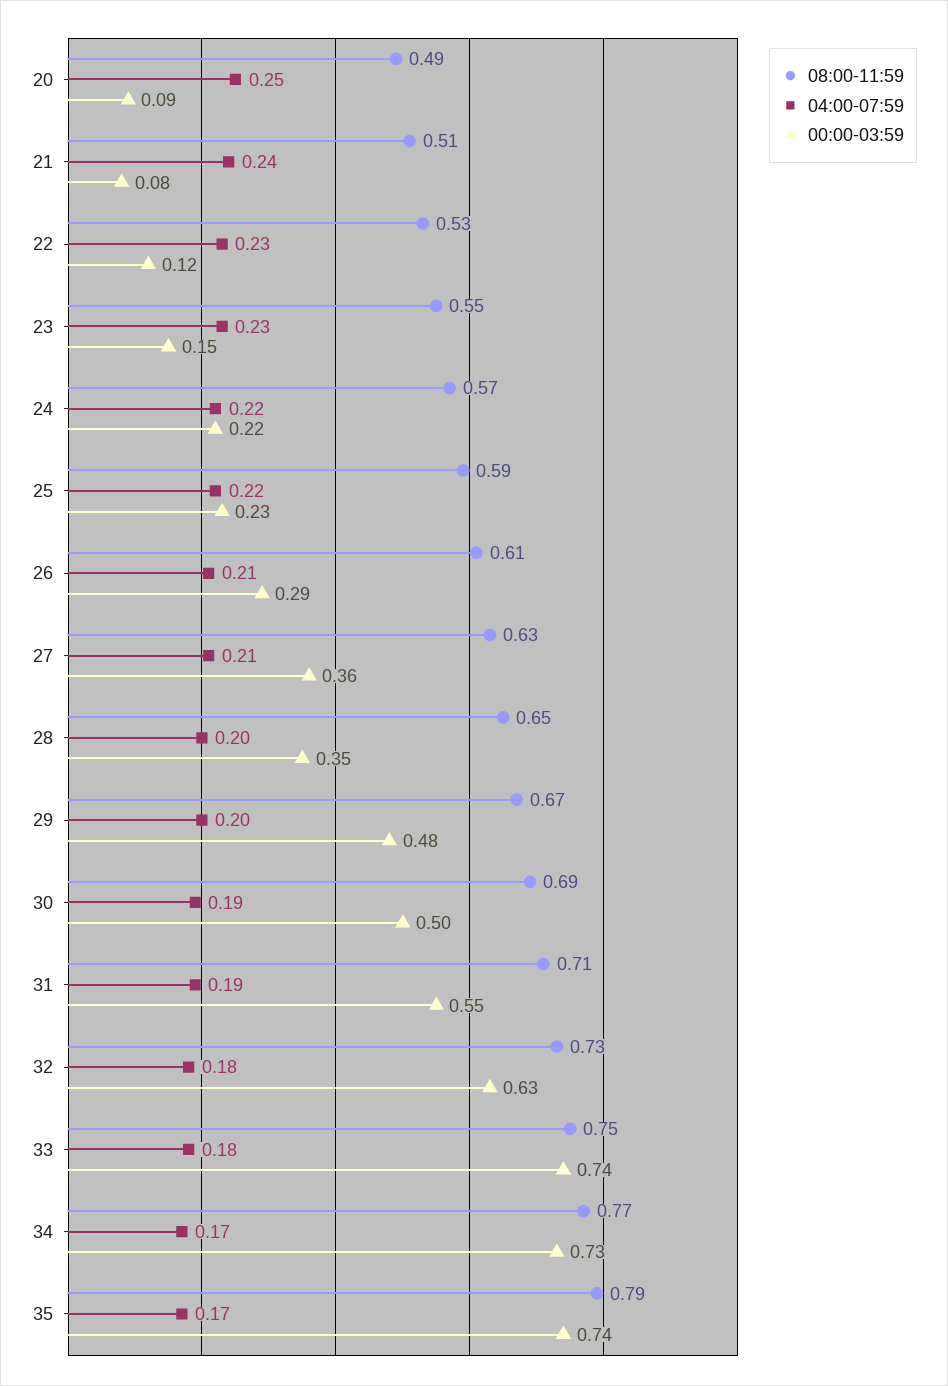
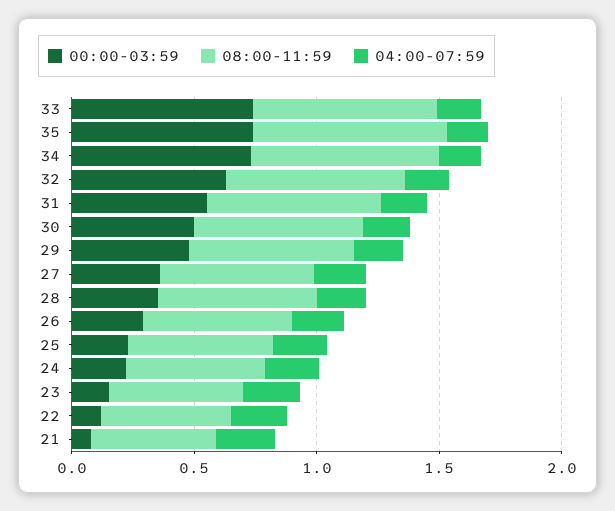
  {
    "08:00-11:59": {
-     "20": 0.49,
      "21": 0.51,
      "22": 0.53,
      "23": 0.55,
      "24": 0.57,
      "25": 0.59,
      "26": 0.61,
      "27": 0.63,
      "28": 0.65,
      "29": 0.67,
      "30": 0.69,
      "31": 0.71,
      "32": 0.73,
      "33": 0.75,
      "34": 0.77,
      "35": 0.79
    },
    "04:00-07:59": {
-     "20": 0.25,
      "21": 0.24,
      "22": 0.23,
      "23": 0.23,
      "24": 0.22,
      "25": 0.22,
      "26": 0.21,
      "27": 0.21,
      "28": 0.2,
      "29": 0.2,
      "30": 0.19,
      "31": 0.19,
      "32": 0.18,
      "33": 0.18,
      "34": 0.17,
      "35": 0.17
    },
    "00:00-03:59": {
-     "20": 0.09,
      "21": 0.08,
      "22": 0.12,
      "23": 0.15,
      "24": 0.22,
      "25": 0.23,
      "26": 0.29,
      "27": 0.36,
      "28": 0.35,
      "29": 0.48,
      "30": 0.5,
      "31": 0.55,
      "32": 0.63,
      "33": 0.74,
      "34": 0.73,
      "35": 0.74
    }
  }

